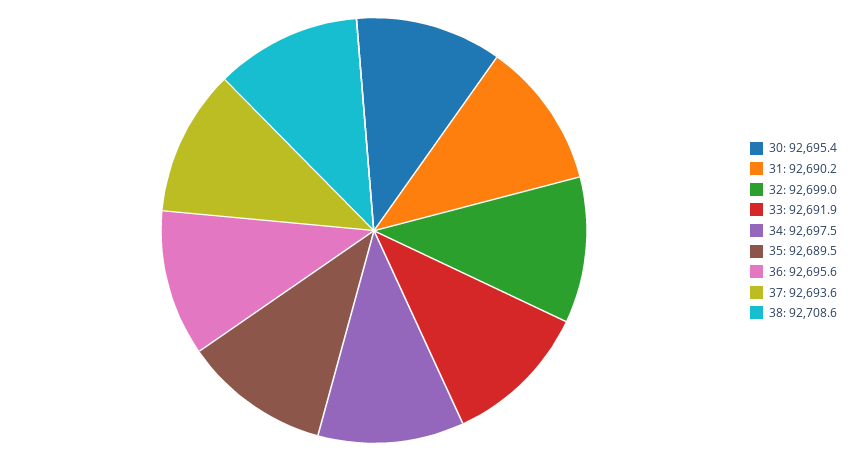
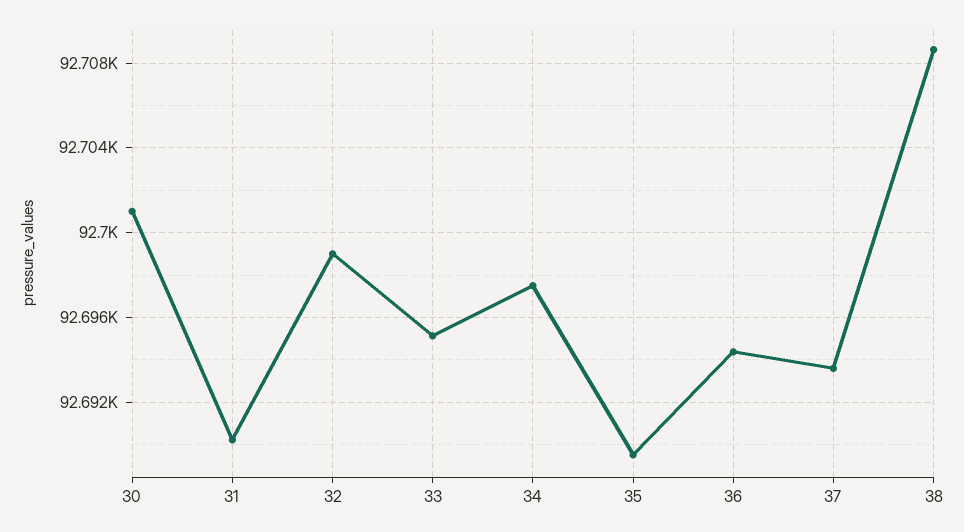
  {
-   "30": 92695.4,
+   "30": 92701,
    "31": 92690.2,
    "32": 92699,
-   "33": 92691.9,
+   "33": 92695,
    "34": 92697.5,
    "35": 92689.5,
-   "36": 92695.6,
+   "36": 92694.5,
    "37": 92693.6,
    "38": 92708.6
  }

